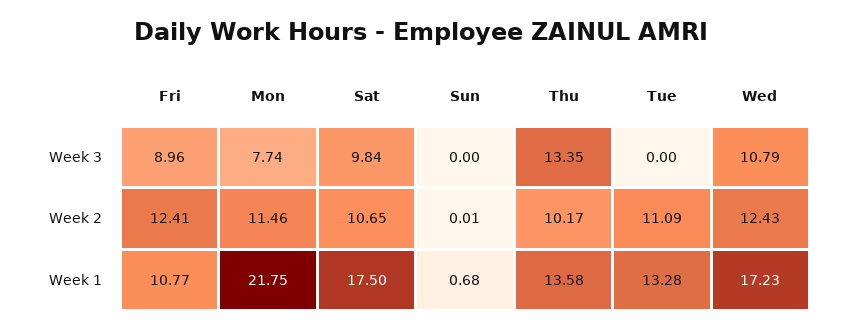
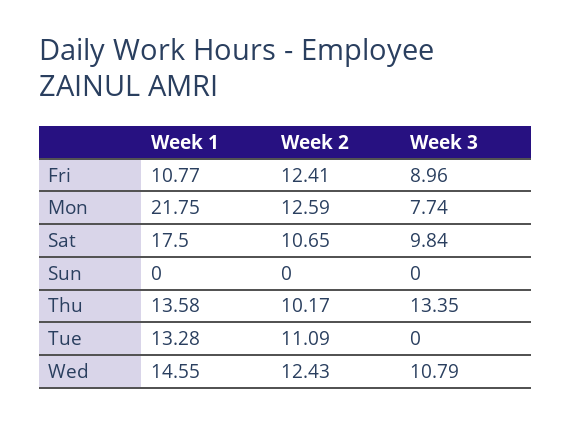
  {
    "Fri": {
      "Week 3": 8.96,
      "Week 2": 12.41,
      "Week 1": 10.77
    },
    "Mon": {
      "Week 3": 7.74,
-     "Week 2": 11.46,
+     "Week 2": 12.59,
      "Week 1": 21.75
    },
    "Sat": {
      "Week 3": 9.84,
      "Week 2": 10.65,
      "Week 1": 17.5
    },
    "Sun": {
      "Week 3": 0,
-     "Week 2": 0.01,
+     "Week 2": 0,
-     "Week 1": 0.68
+     "Week 1": 0
    },
    "Thu": {
      "Week 3": 13.35,
      "Week 2": 10.17,
      "Week 1": 13.58
    },
    "Tue": {
      "Week 3": 0,
      "Week 2": 11.09,
      "Week 1": 13.28
    },
    "Wed": {
      "Week 3": 10.79,
      "Week 2": 12.43,
-     "Week 1": 17.23
+     "Week 1": 14.55
    }
  }

